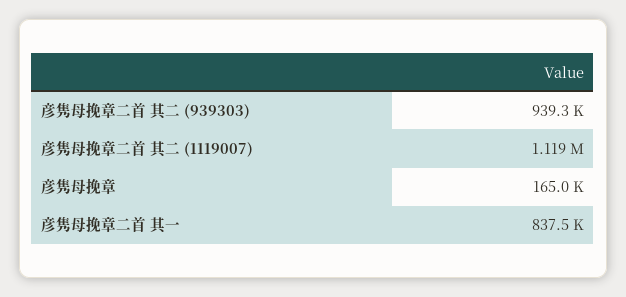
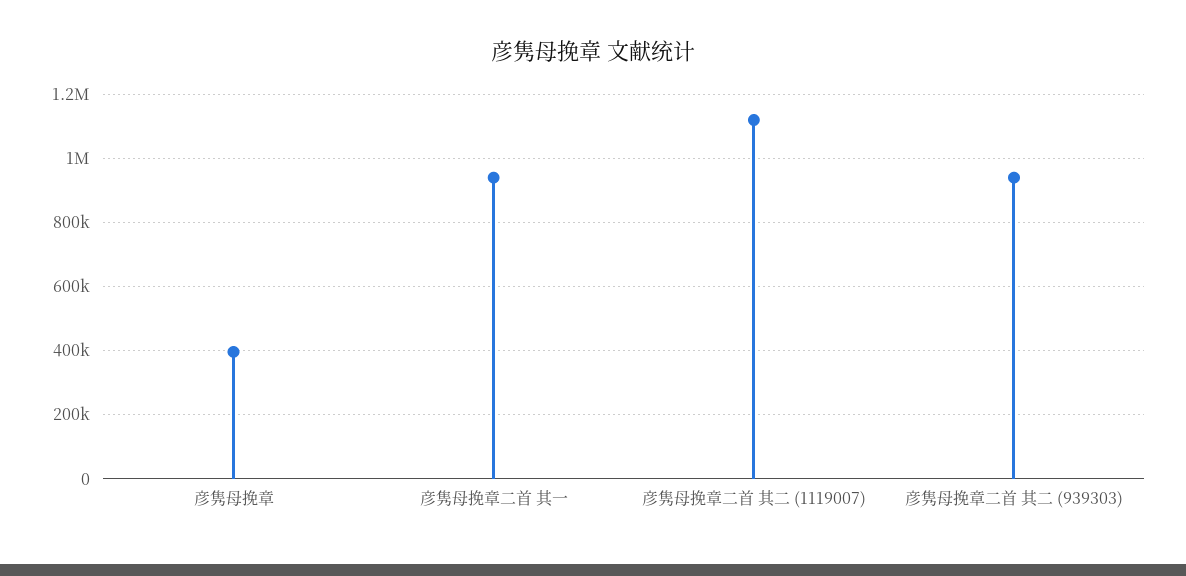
  {
    "彦隽母挽章二首 其二 (939303)": 939300,
    "彦隽母挽章二首 其二 (1119007)": 1119000,
-   "彦隽母挽章": 165000,
+   "彦隽母挽章": 400000,
-   "彦隽母挽章二首 其一": 837500
+   "彦隽母挽章二首 其一": 940000
  }

